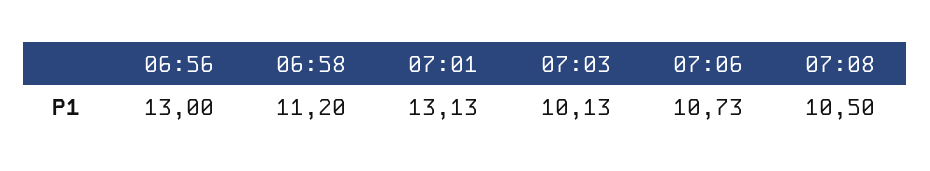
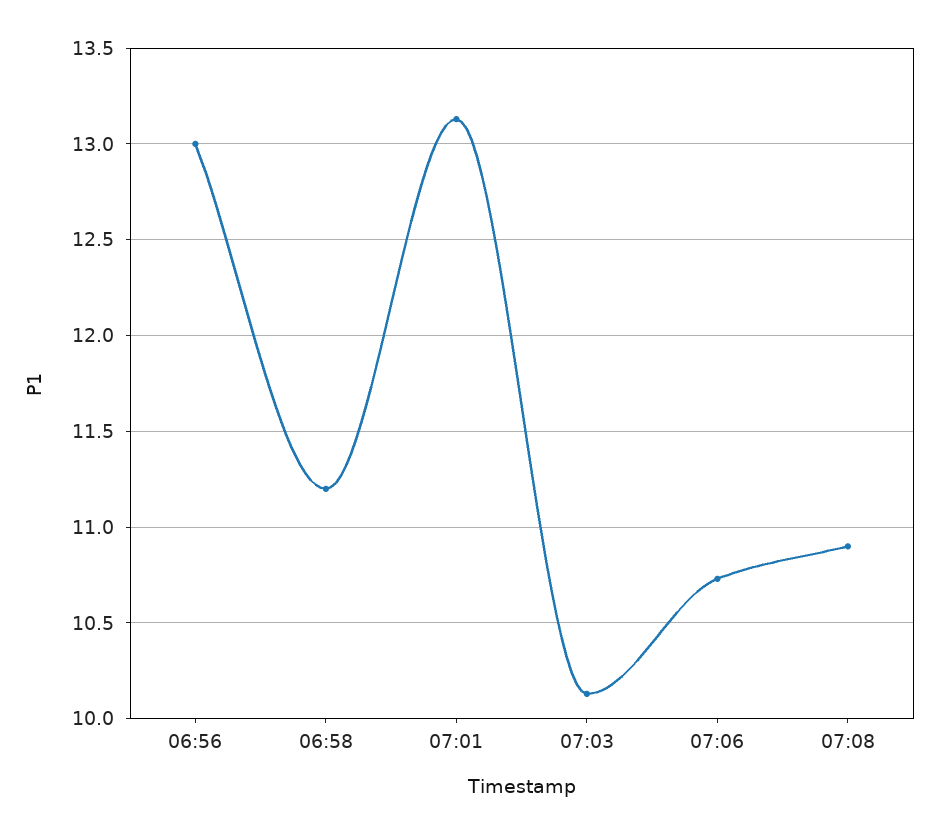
  {
    "06:56": 13,
    "06:58": 11.2,
    "07:01": 13.13,
    "07:03": 10.13,
    "07:06": 10.73,
-   "07:08": 10.5
+   "07:08": 10.9
  }

